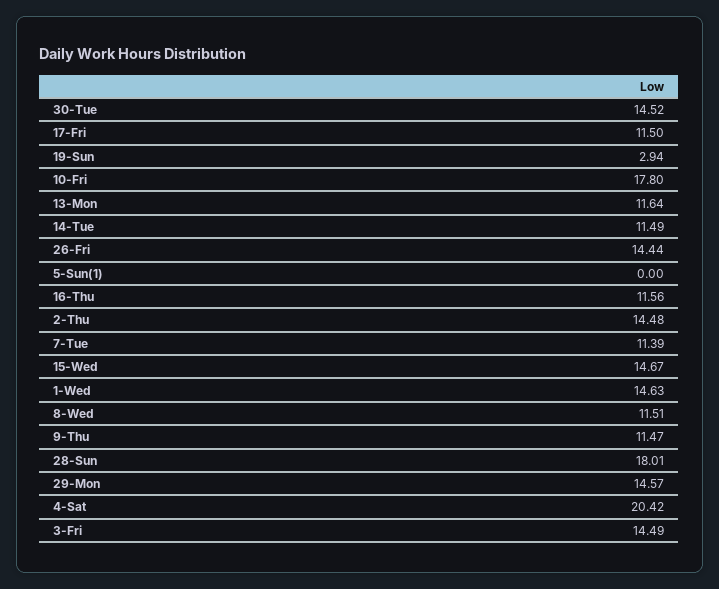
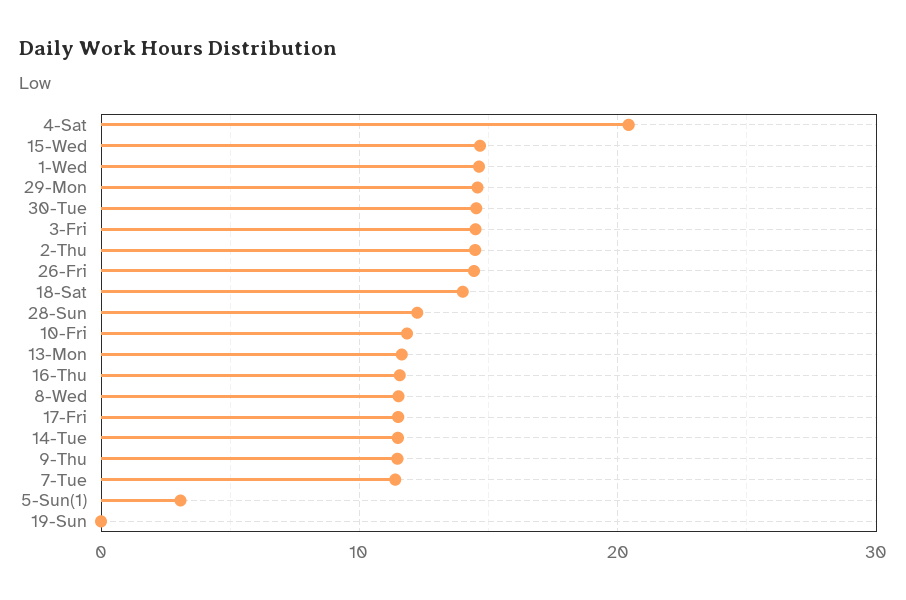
  {
    "30-Tue": 14.52,
    "17-Fri": 11.5,
-   "19-Sun": 2.94,
+   "19-Sun": 0,
-   "10-Fri": 17.8,
+   "10-Fri": 12,
    "13-Mon": 11.64,
    "14-Tue": 11.49,
    "26-Fri": 14.44,
-   "5-Sun(1)": 0,
+   "5-Sun(1)": 3,
    "16-Thu": 11.56,
    "2-Thu": 14.48,
    "7-Tue": 11.39,
    "15-Wed": 14.67,
    "1-Wed": 14.63,
    "8-Wed": 11.51,
    "9-Thu": 11.47,
-   "28-Sun": 18.01,
+   "28-Sun": 12,
    "29-Mon": 14.57,
    "4-Sat": 20.42,
-   "3-Fri": 14.49
+   "3-Fri": 14.49,
+   "18-Sat": 14
  }

